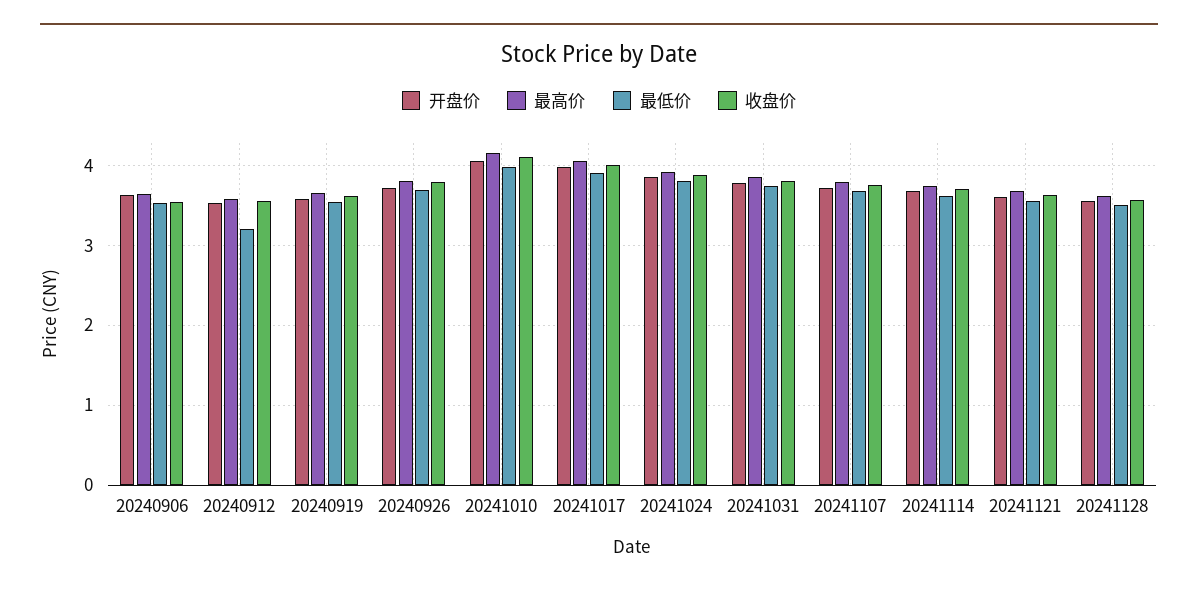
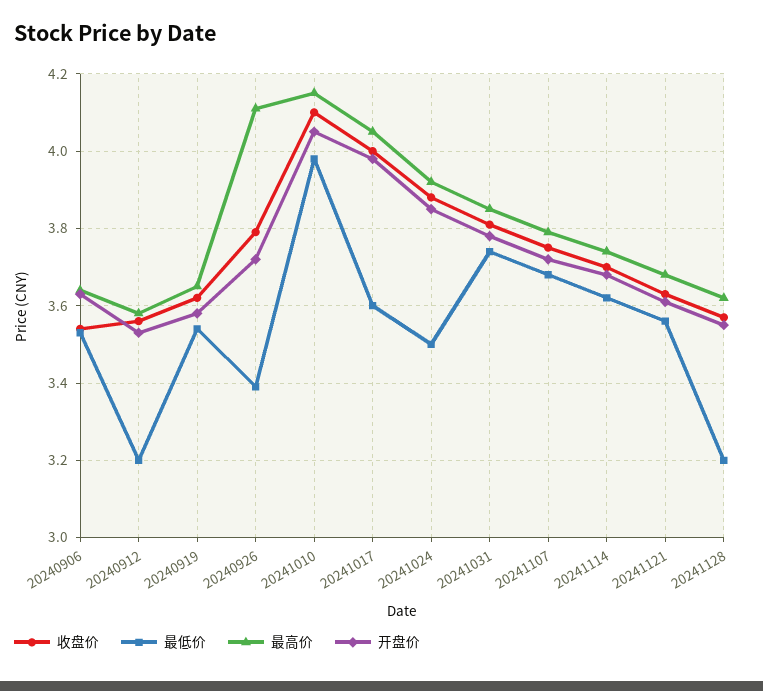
  {
    "开盘价": {
      "20240906": 3.65,
      "20240912": 3.55,
      "20240919": 3.6,
      "20240926": 3.7,
      "20241010": 4.05,
      "20241017": 4,
      "20241024": 3.85,
      "20241031": 3.8,
      "20241107": 3.7,
      "20241114": 3.7,
      "20241121": 3.6,
      "20241128": 3.55
    },
    "最高价": {
      "20240906": 3.65,
      "20240912": 3.6,
      "20240919": 3.65,
-     "20240926": 3.8,
+     "20240926": 4.1,
      "20241010": 4.15,
      "20241017": 4.05,
      "20241024": 3.9,
      "20241031": 3.85,
      "20241107": 3.8,
      "20241114": 3.75,
      "20241121": 3.7,
      "20241128": 3.6
    },
    "最低价": {
      "20240906": 3.55,
      "20240912": 3.2,
      "20240919": 3.55,
-     "20240926": 3.7,
+     "20240926": 3.4,
      "20241010": 4,
-     "20241017": 3.9,
+     "20241017": 3.6,
-     "20241024": 3.8,
+     "20241024": 3.5,
      "20241031": 3.75,
      "20241107": 3.7,
      "20241114": 3.6,
      "20241121": 3.55,
-     "20241128": 3.5
+     "20241128": 3.2
    },
    "收盘价": {
      "20240906": 3.55,
      "20240912": 3.55,
      "20240919": 3.6,
      "20240926": 3.8,
      "20241010": 4.1,
      "20241017": 4,
      "20241024": 3.9,
      "20241031": 3.8,
      "20241107": 3.75,
      "20241114": 3.7,
      "20241121": 3.65,
      "20241128": 3.55
    }
  }

